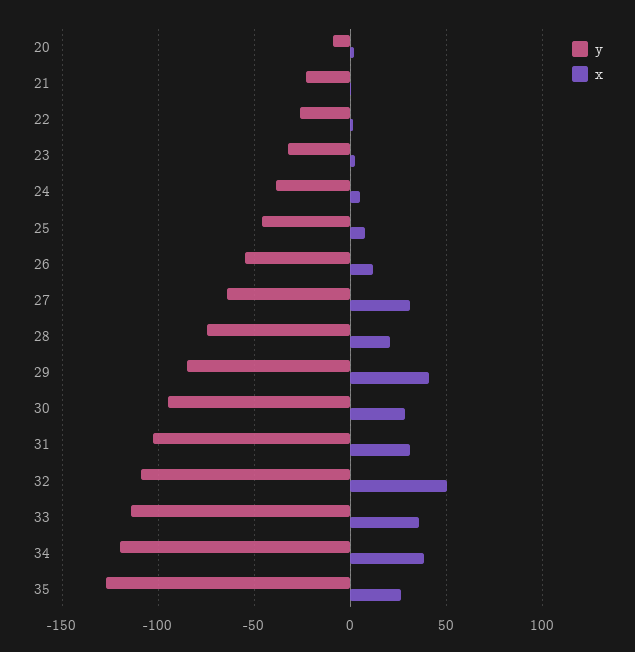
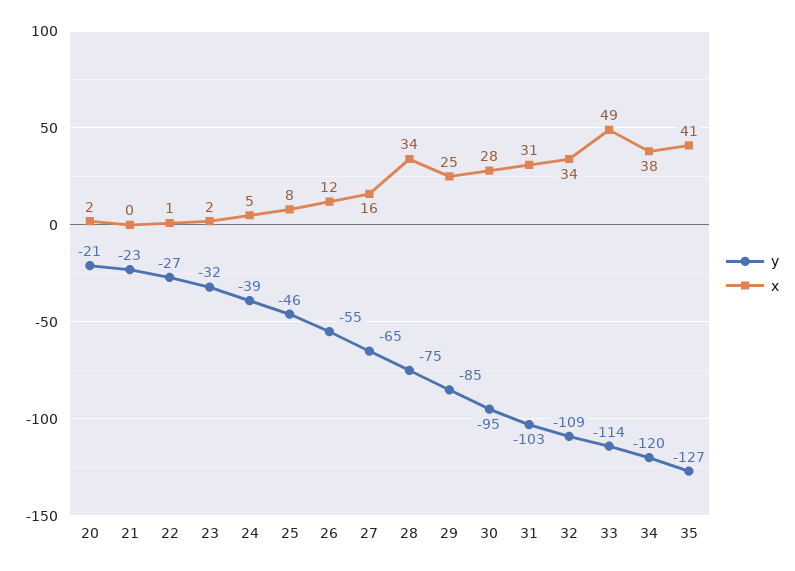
  {
    "y": {
-     "20": -10,
+     "20": -21,
      "21": -23,
      "22": -27,
      "23": -32,
      "24": -39,
      "25": -46,
      "26": -55,
      "27": -65,
      "28": -75,
      "29": -85,
      "30": -95,
      "31": -103,
      "32": -109,
      "33": -114,
      "34": -120,
      "35": -127
    },
    "x": {
      "20": 2,
      "21": 0,
      "22": 1,
      "23": 2,
      "24": 5,
      "25": 8,
      "26": 12,
-     "27": 30,
+     "27": 16,
-     "28": 20,
+     "28": 34,
-     "29": 40,
+     "29": 25,
      "30": 28,
      "31": 31,
-     "32": 50,
+     "32": 34,
-     "33": 35,
+     "33": 49,
      "34": 38,
-     "35": 25
+     "35": 41
    }
  }

